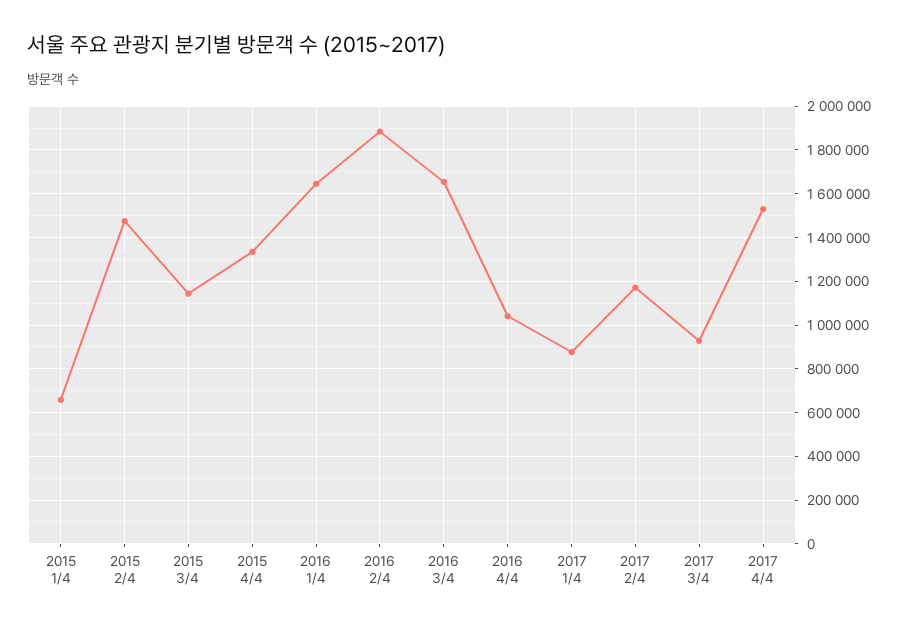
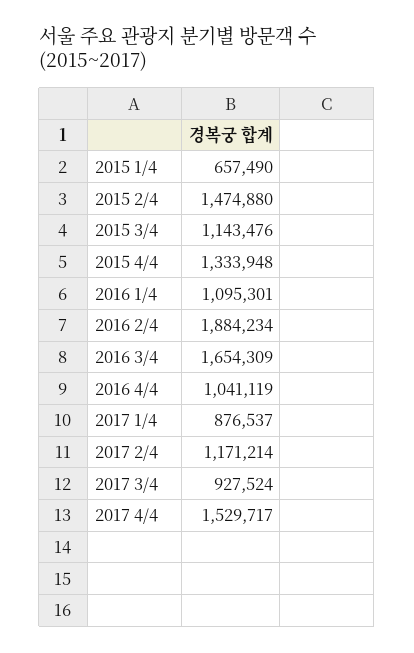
  {
    "2015 1/4": 657490,
    "2015 2/4": 1474880,
    "2015 3/4": 1143476,
    "2015 4/4": 1333948,
-   "2016 1/4": 1650000,
+   "2016 1/4": 1095301,
    "2016 2/4": 1884234,
    "2016 3/4": 1654309,
    "2016 4/4": 1041119,
    "2017 1/4": 876537,
    "2017 2/4": 1171214,
    "2017 3/4": 927524,
    "2017 4/4": 1529717
  }

